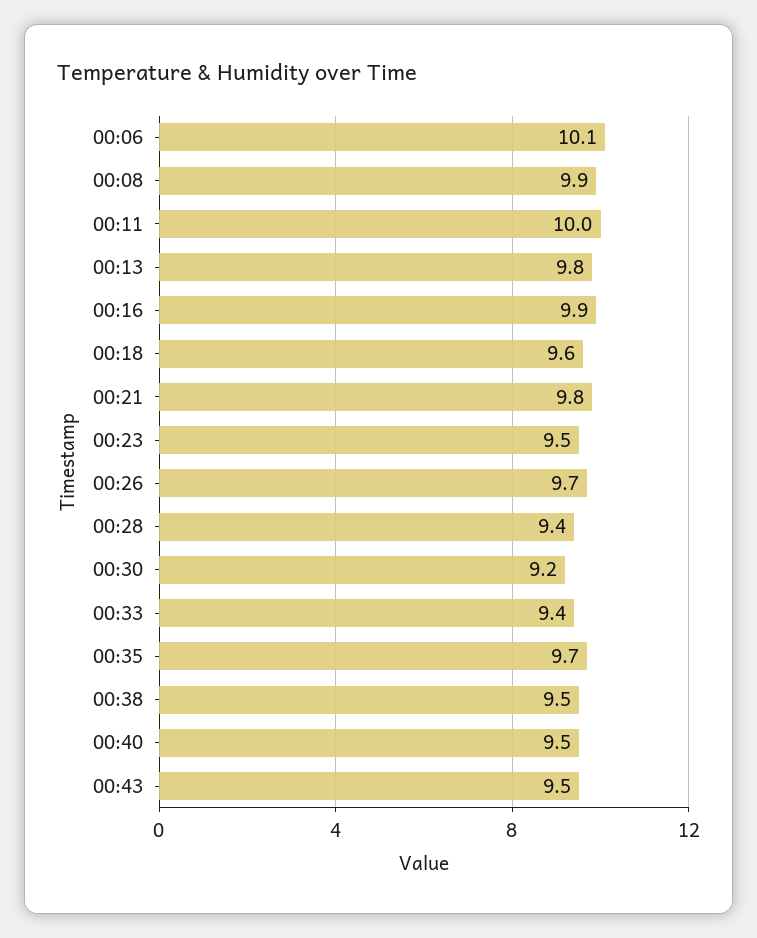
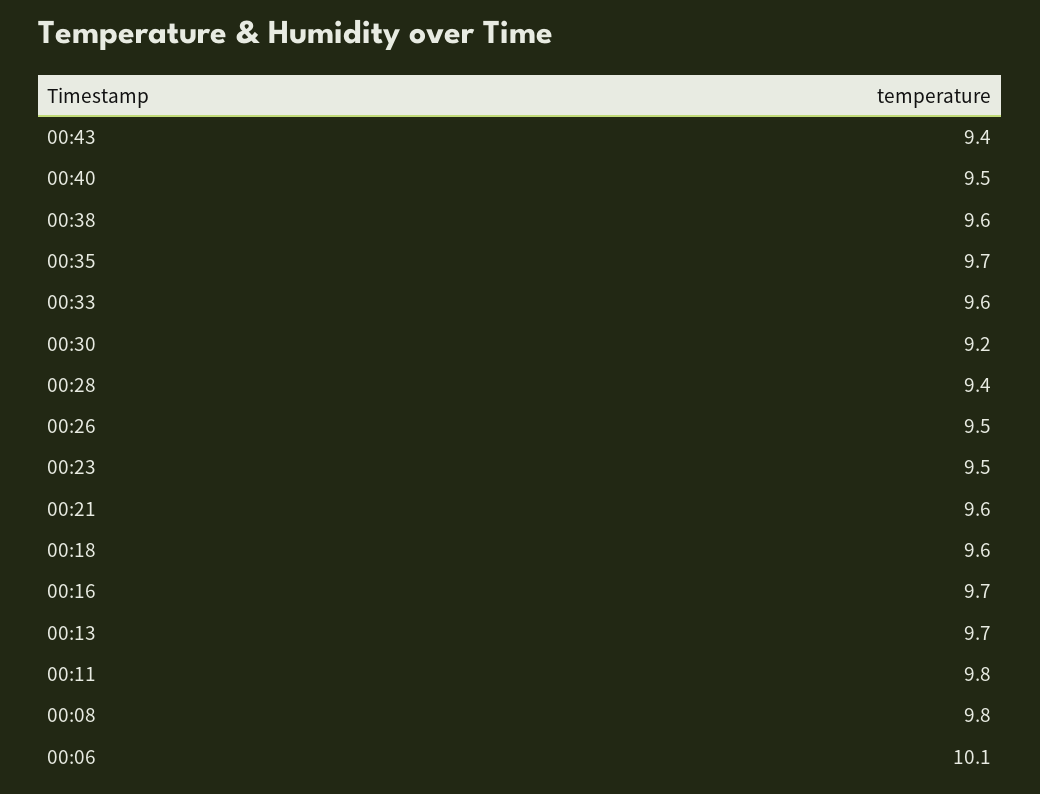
  {
    "00:06": 10.1,
-   "00:08": 9.9,
+   "00:08": 9.8,
-   "00:11": 10,
+   "00:11": 9.8,
-   "00:13": 9.8,
+   "00:13": 9.7,
-   "00:16": 9.9,
+   "00:16": 9.7,
    "00:18": 9.6,
-   "00:21": 9.8,
+   "00:21": 9.6,
    "00:23": 9.5,
-   "00:26": 9.7,
+   "00:26": 9.5,
    "00:28": 9.4,
    "00:30": 9.2,
-   "00:33": 9.4,
+   "00:33": 9.6,
    "00:35": 9.7,
-   "00:38": 9.5,
+   "00:38": 9.6,
    "00:40": 9.5,
-   "00:43": 9.5
+   "00:43": 9.4
  }

